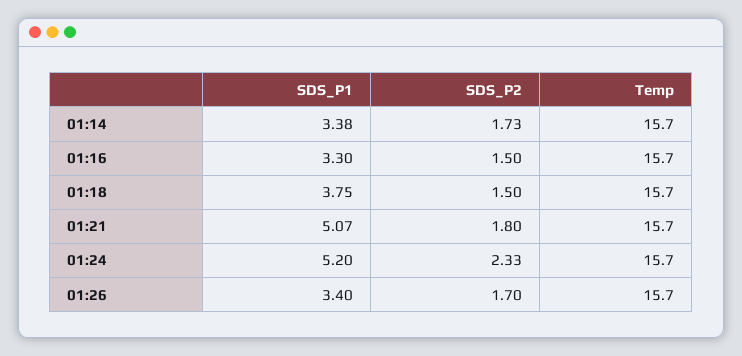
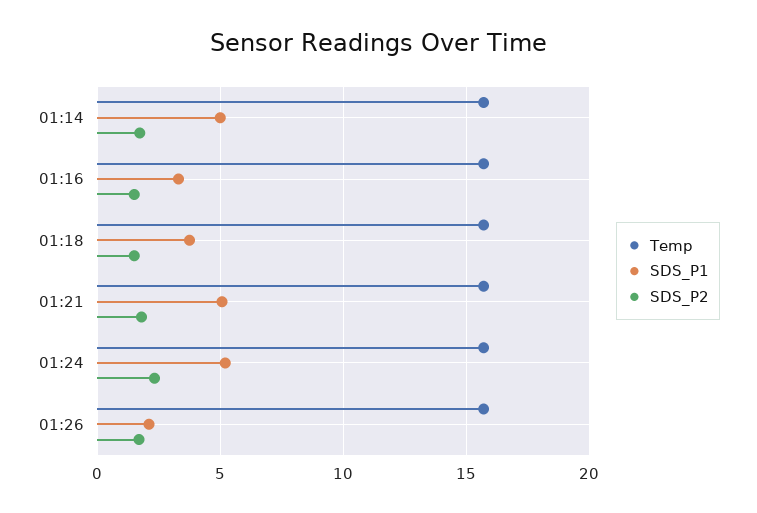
  {
    "SDS_P1": {
-     "01:14": 3.38,
+     "01:14": 5,
      "01:16": 3.3,
      "01:18": 3.75,
      "01:21": 5.07,
      "01:24": 5.2,
-     "01:26": 3.4
+     "01:26": 2
    },
    "SDS_P2": {
      "01:14": 1.73,
      "01:16": 1.5,
      "01:18": 1.5,
      "01:21": 1.8,
      "01:24": 2.33,
      "01:26": 1.7
    },
    "Temp": {
      "01:14": 15.7,
      "01:16": 15.7,
      "01:18": 15.7,
      "01:21": 15.7,
      "01:24": 15.7,
      "01:26": 15.7
    }
  }

